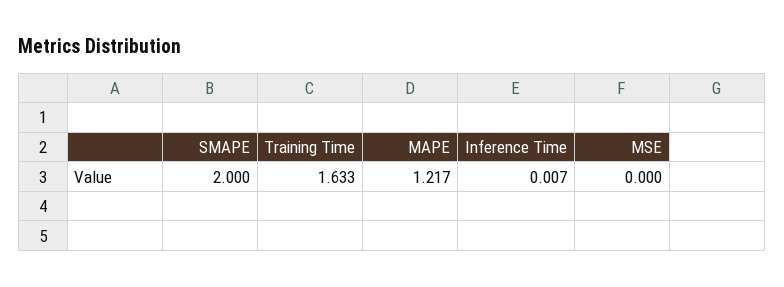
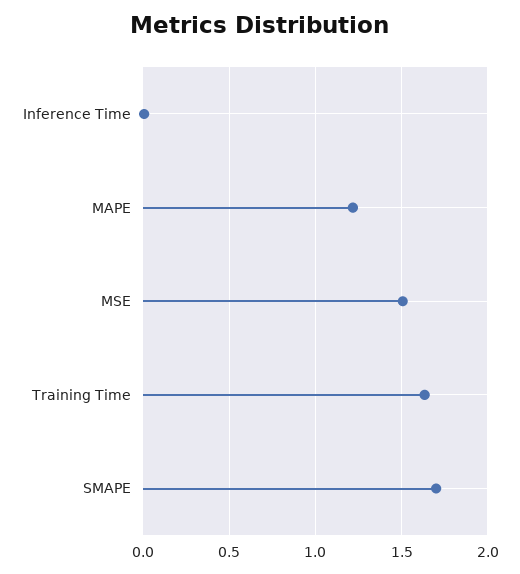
  {
-   "SMAPE": 2,
+   "SMAPE": 1.7,
    "Training Time": 1.633,
    "MAPE": 1.217,
    "Inference Time": 0.007,
-   "MSE": 0
+   "MSE": 1.5
  }

